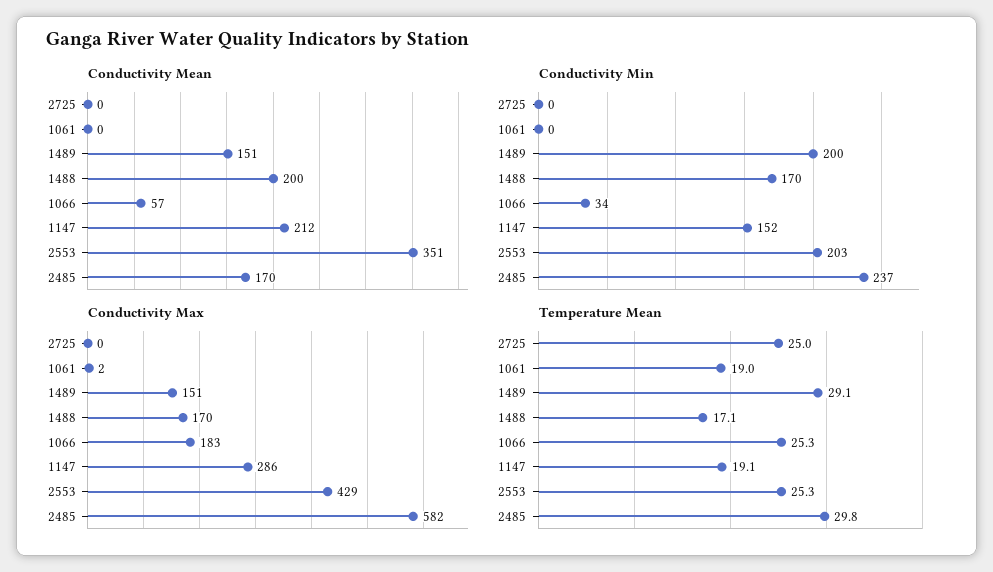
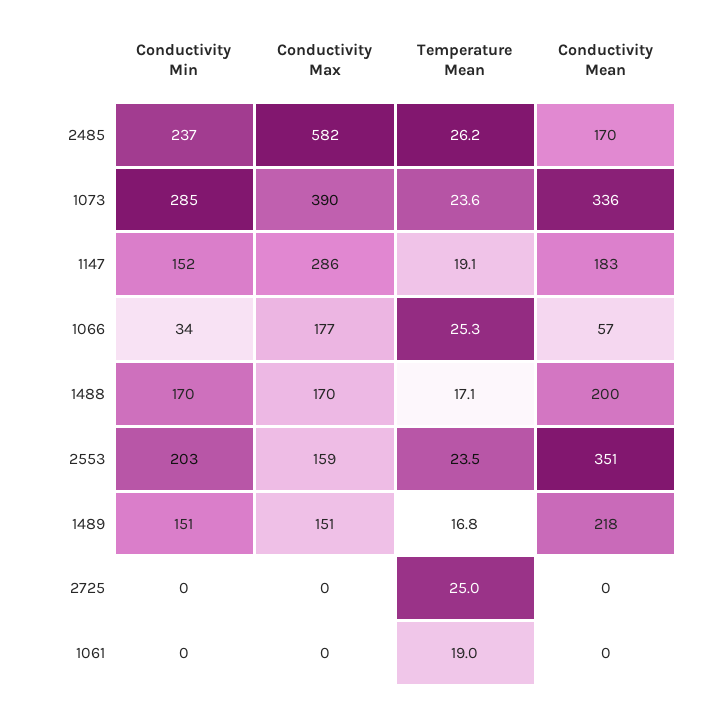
  {
    "Conductivity Mean": {
      "2725": 0,
      "1061": 0,
-     "1489": 151,
+     "1489": 218,
      "1488": 200,
      "1066": 57,
-     "1147": 212,
+     "1147": 183,
      "2553": 351,
-     "2485": 170
+     "2485": 170,
+     "1073": 336
    },
    "Conductivity Min": {
      "2725": 0,
      "1061": 0,
-     "1489": 200,
+     "1489": 151,
      "1488": 170,
      "1066": 34,
      "1147": 152,
      "2553": 203,
-     "2485": 237
+     "2485": 237,
+     "1073": 285
    },
    "Conductivity Max": {
      "2725": 0,
-     "1061": 2,
+     "1061": 0,
      "1489": 151,
      "1488": 170,
-     "1066": 183,
+     "1066": 177,
      "1147": 286,
-     "2553": 429,
+     "2553": 159,
-     "2485": 582
+     "2485": 582,
+     "1073": 390
    },
    "Temperature Mean": {
      "2725": 25,
      "1061": 19,
-     "1489": 29.1,
+     "1489": 16.8,
      "1488": 17.1,
      "1066": 25.3,
      "1147": 19.1,
-     "2553": 25.3,
+     "2553": 23.5,
-     "2485": 29.8
+     "2485": 26.2,
+     "1073": 23.6
    }
  }

